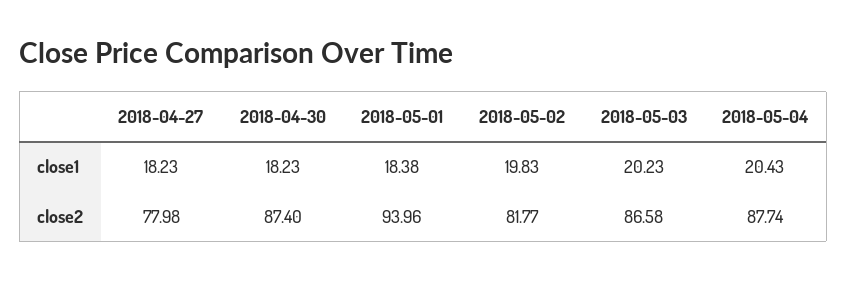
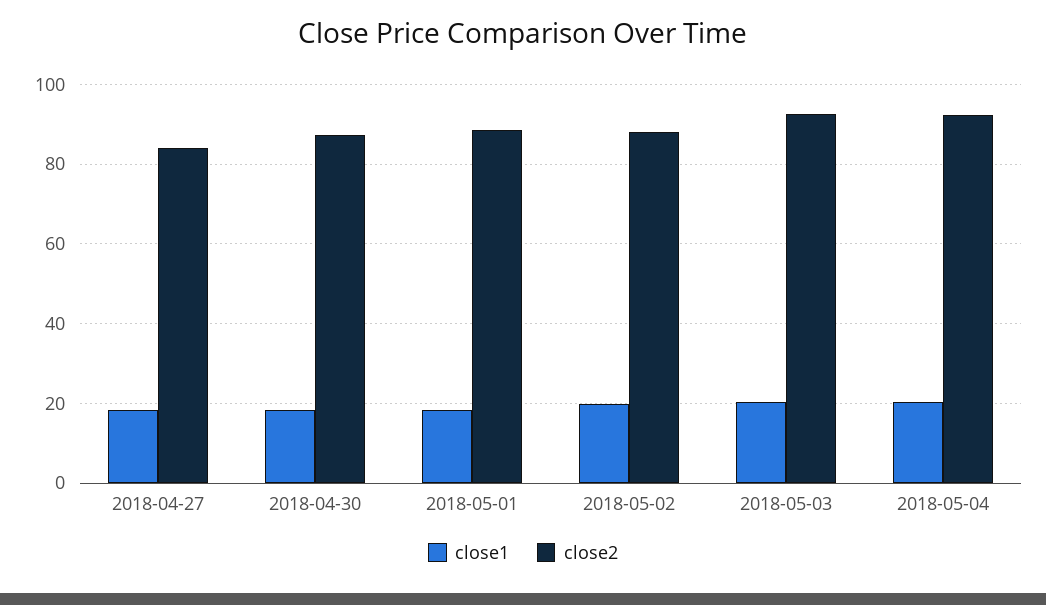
  {
    "close1": {
      "2018-04-27": 18.23,
      "2018-04-30": 18.23,
      "2018-05-01": 18.38,
      "2018-05-02": 19.83,
      "2018-05-03": 20.23,
      "2018-05-04": 20.43
    },
    "close2": {
-     "2018-04-27": 77.98,
+     "2018-04-27": 84,
      "2018-04-30": 87.4,
-     "2018-05-01": 93.96,
+     "2018-05-01": 88,
-     "2018-05-02": 81.77,
+     "2018-05-02": 88,
-     "2018-05-03": 86.58,
+     "2018-05-03": 92,
-     "2018-05-04": 87.74
+     "2018-05-04": 92
    }
  }

